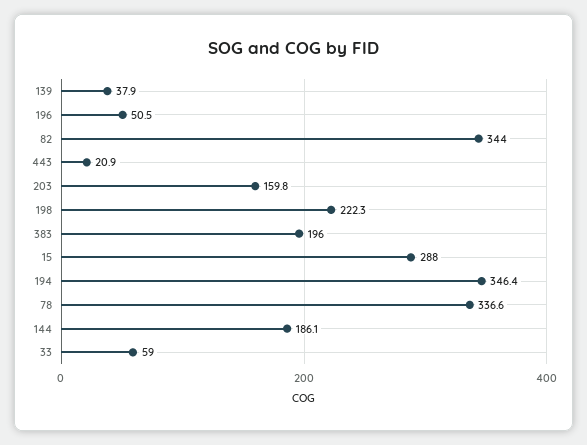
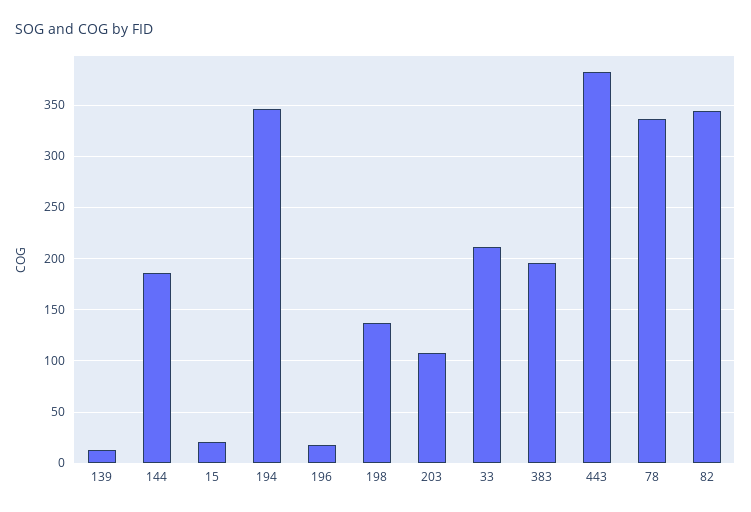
  {
-   "139": 37.9,
+   "139": 10,
-   "196": 50.5,
+   "196": 20,
    "82": 344,
-   "443": 20.9,
+   "443": 380,
-   "203": 159.8,
+   "203": 110,
-   "198": 222.3,
+   "198": 140,
    "383": 196,
-   "15": 288,
+   "15": 20,
    "194": 346.4,
    "78": 336.6,
    "144": 186.1,
-   "33": 59
+   "33": 210
  }

